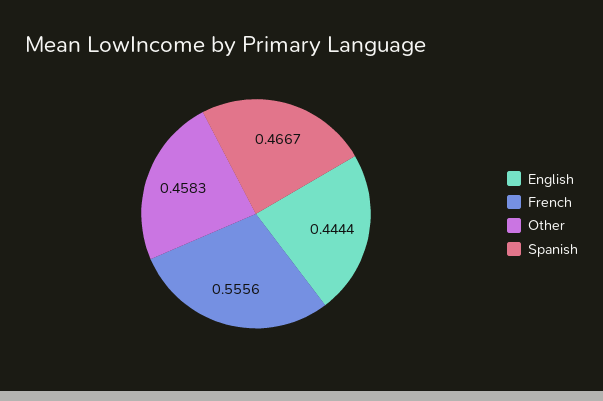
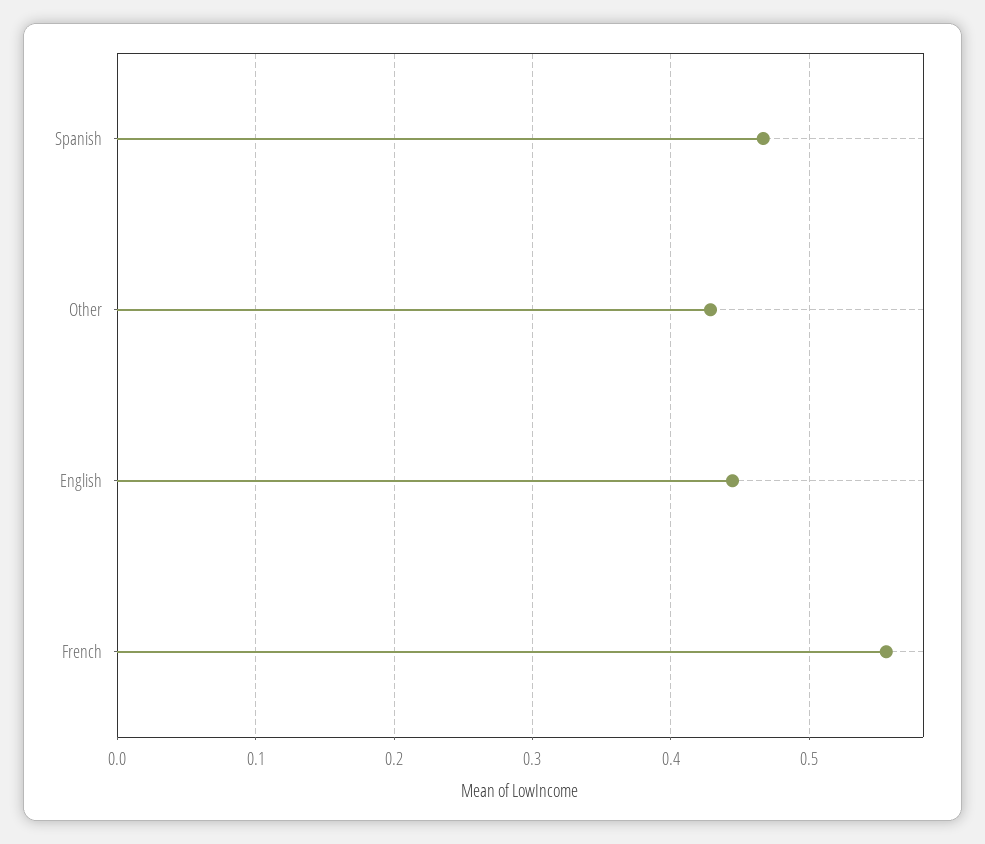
  {
    "English": 0.4444,
    "French": 0.5556,
-   "Other": 0.4583,
+   "Other": 0.43,
    "Spanish": 0.4667
  }

